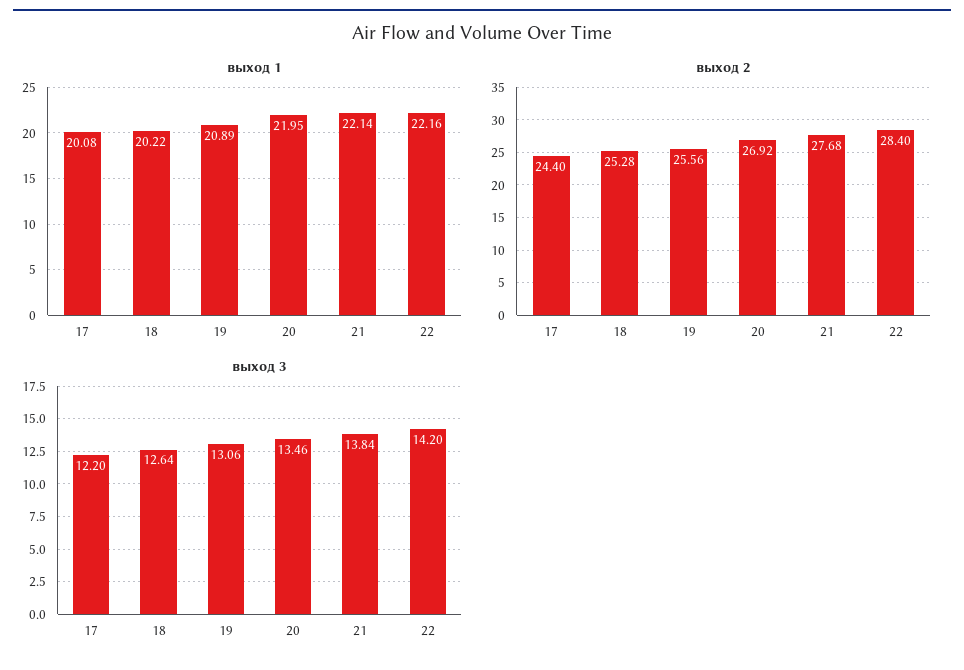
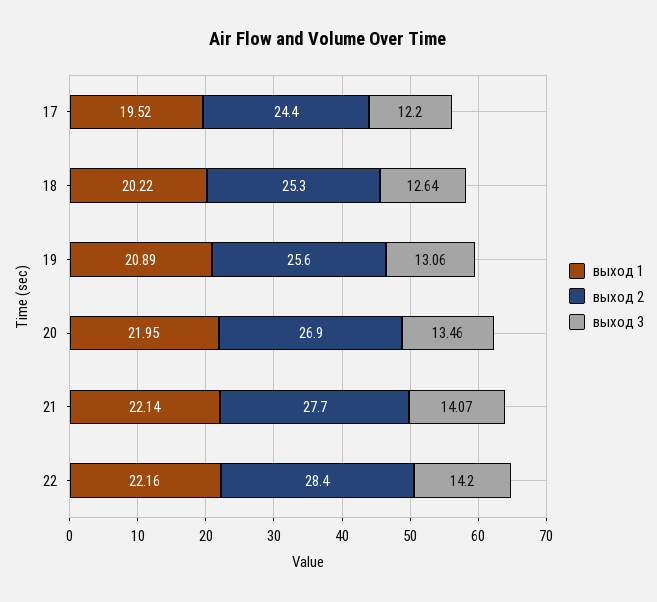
  {
    "выход 1": {
-     "17": 20.08,
+     "17": 19.52,
      "18": 20.22,
      "19": 20.89,
      "20": 21.95,
      "21": 22.14,
      "22": 22.16
    },
    "выход 2": {
      "17": 24.4,
      "18": 25.28,
      "19": 25.56,
      "20": 26.92,
      "21": 27.68,
      "22": 28.4
    },
    "выход 3": {
      "17": 12.2,
      "18": 12.64,
      "19": 13.06,
      "20": 13.46,
-     "21": 13.84,
+     "21": 14.07,
      "22": 14.2
    }
  }

